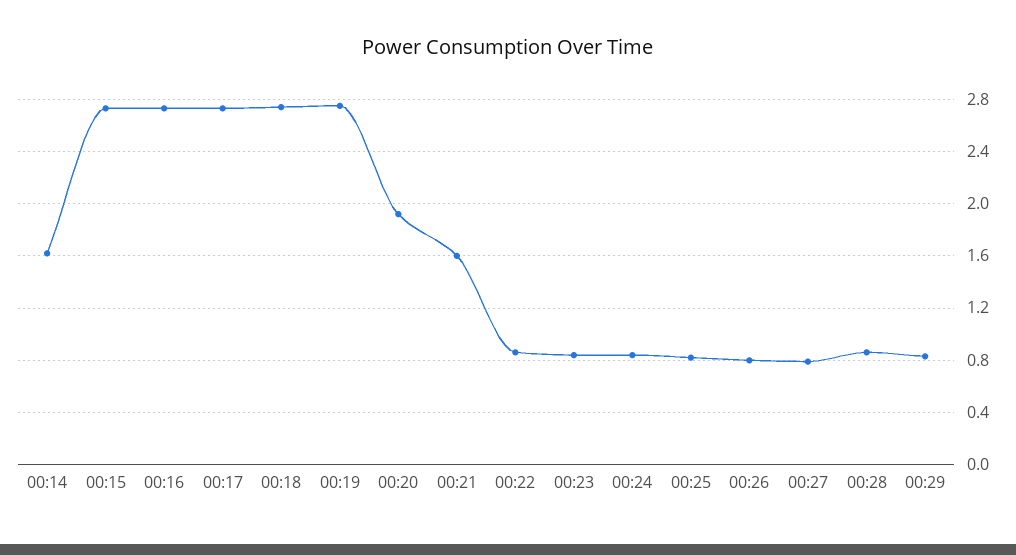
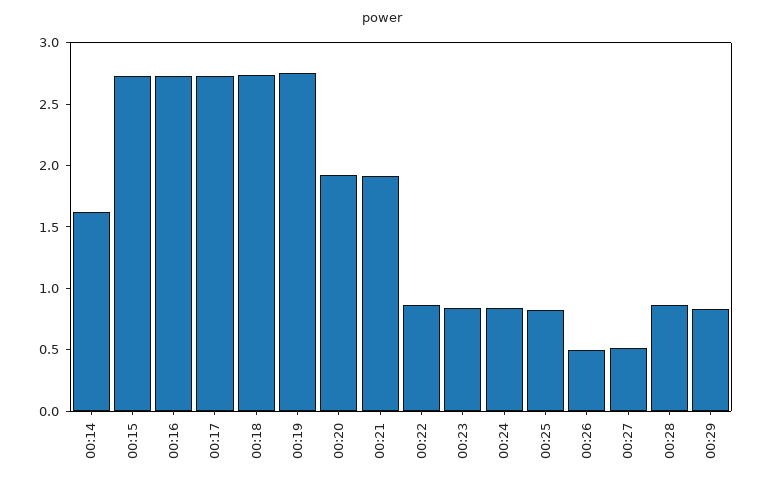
  {
    "00:14": 1.6,
    "00:15": 2.75,
    "00:16": 2.75,
    "00:17": 2.75,
    "00:18": 2.75,
    "00:19": 2.75,
    "00:20": 1.9,
-   "00:21": 1.6,
+   "00:21": 1.9,
    "00:22": 0.85,
    "00:23": 0.85,
    "00:24": 0.85,
    "00:25": 0.8,
-   "00:26": 0.8,
+   "00:26": 0.5,
-   "00:27": 0.8,
+   "00:27": 0.5,
    "00:28": 0.85,
    "00:29": 0.85
  }

